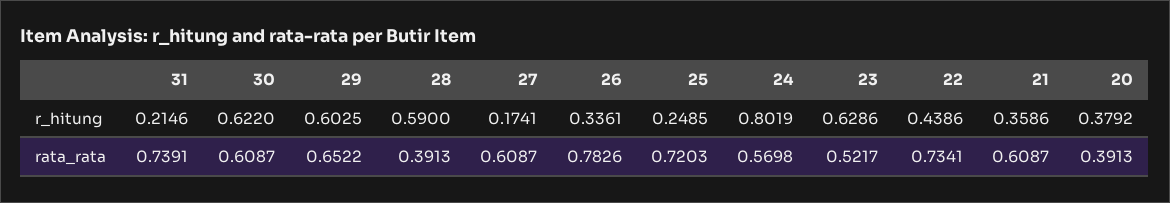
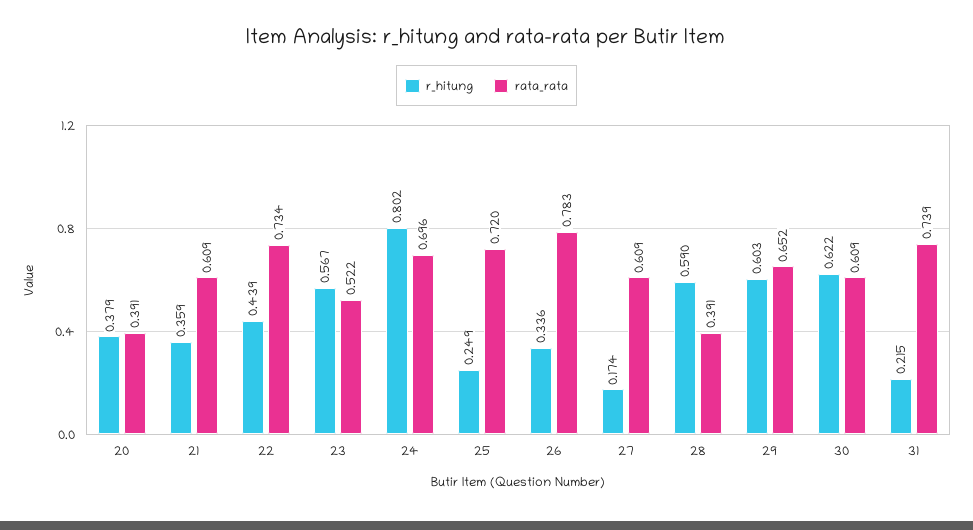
  {
    "r_hitung": {
      "31": 0.2146,
      "30": 0.622,
      "29": 0.6025,
      "28": 0.59,
      "27": 0.1741,
      "26": 0.3361,
      "25": 0.2485,
      "24": 0.8019,
-     "23": 0.6286,
+     "23": 0.567,
      "22": 0.4386,
      "21": 0.3586,
      "20": 0.3792
    },
    "rata_rata": {
      "31": 0.7391,
      "30": 0.6087,
      "29": 0.6522,
      "28": 0.3913,
      "27": 0.6087,
      "26": 0.7826,
      "25": 0.7203,
-     "24": 0.5698,
+     "24": 0.696,
      "23": 0.5217,
      "22": 0.7341,
      "21": 0.6087,
      "20": 0.3913
    }
  }

